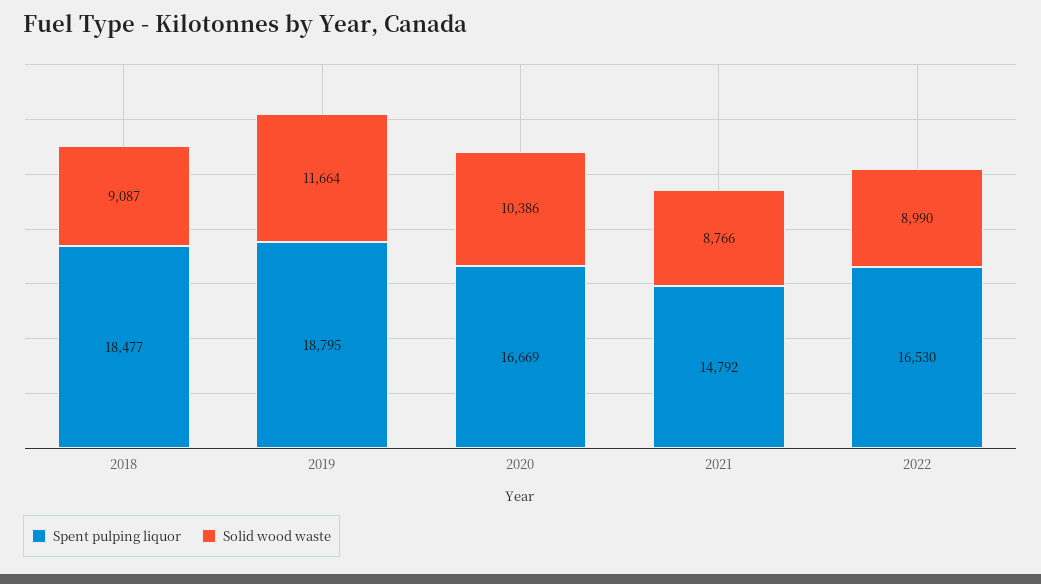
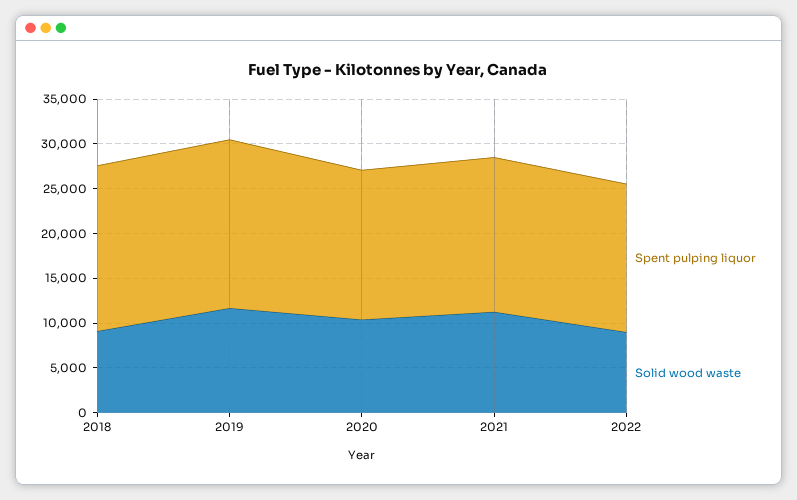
  {
    "Spent pulping liquor": {
      "2018": 18477,
      "2019": 18795,
      "2020": 16669,
-     "2021": 14792,
+     "2021": 17000,
      "2022": 16530
    },
    "Solid wood waste": {
      "2018": 9087,
      "2019": 11664,
      "2020": 10386,
-     "2021": 8766,
+     "2021": 11000,
      "2022": 8990
    }
  }

